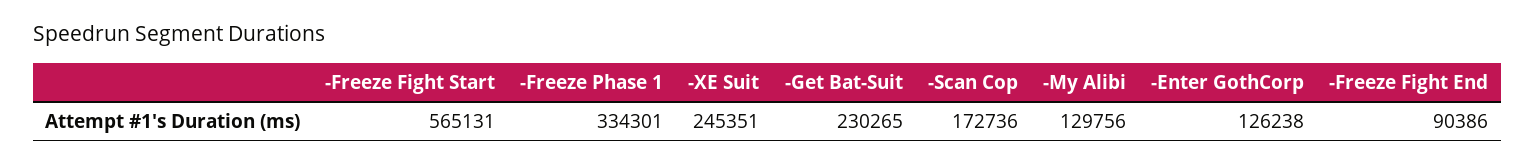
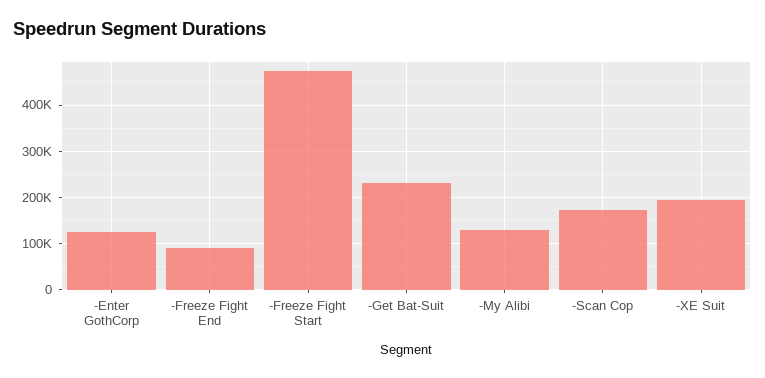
  {
-   "-Freeze Fight Start": 565131,
+   "-Freeze Fight Start": 480000,
-   "-Freeze Phase 1": 334301,
-   "-XE Suit": 245351,
+   "-XE Suit": 200000,
    "-Get Bat-Suit": 230265,
    "-Scan Cop": 172736,
    "-My Alibi": 129756,
    "-Enter GothCorp": 126238,
    "-Freeze Fight End": 90386
  }

